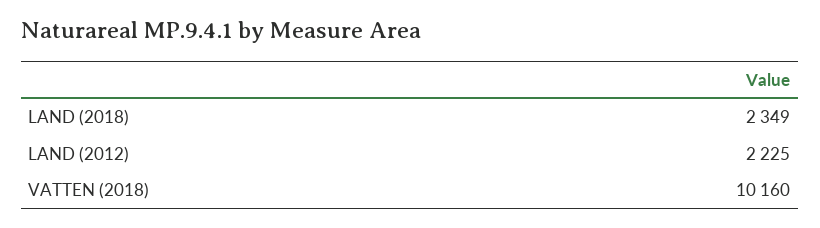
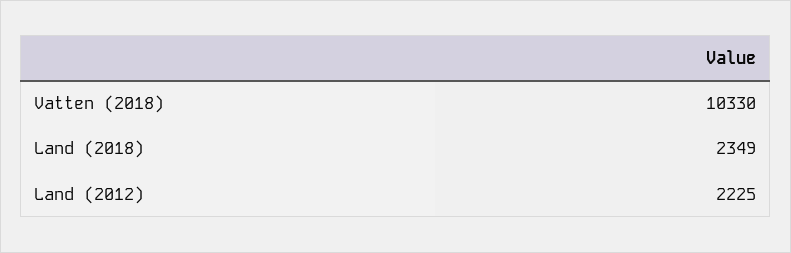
  {
    "LAND (2018)": 2349,
    "LAND (2012)": 2225,
-   "VATTEN (2018)": 10160
+   "VATTEN (2018)": 10330
  }

